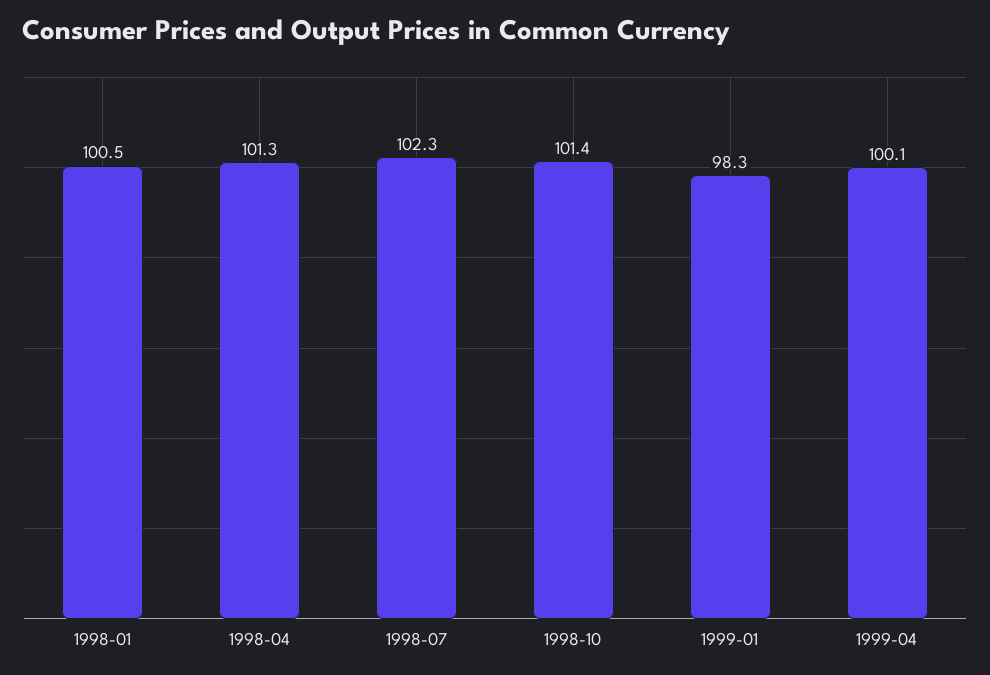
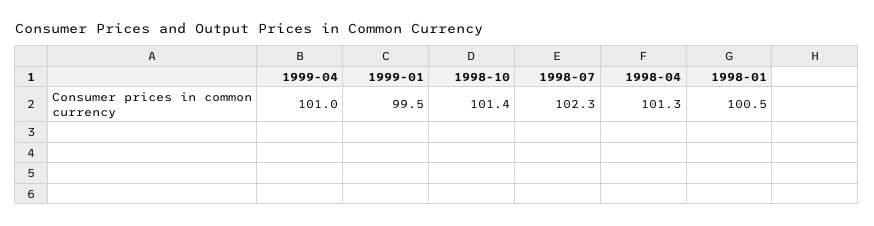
  {
    "1998-01": 100.5,
    "1998-04": 101.3,
    "1998-07": 102.3,
    "1998-10": 101.4,
-   "1999-01": 98.3,
+   "1999-01": 99.5,
-   "1999-04": 100.1
+   "1999-04": 101
  }

